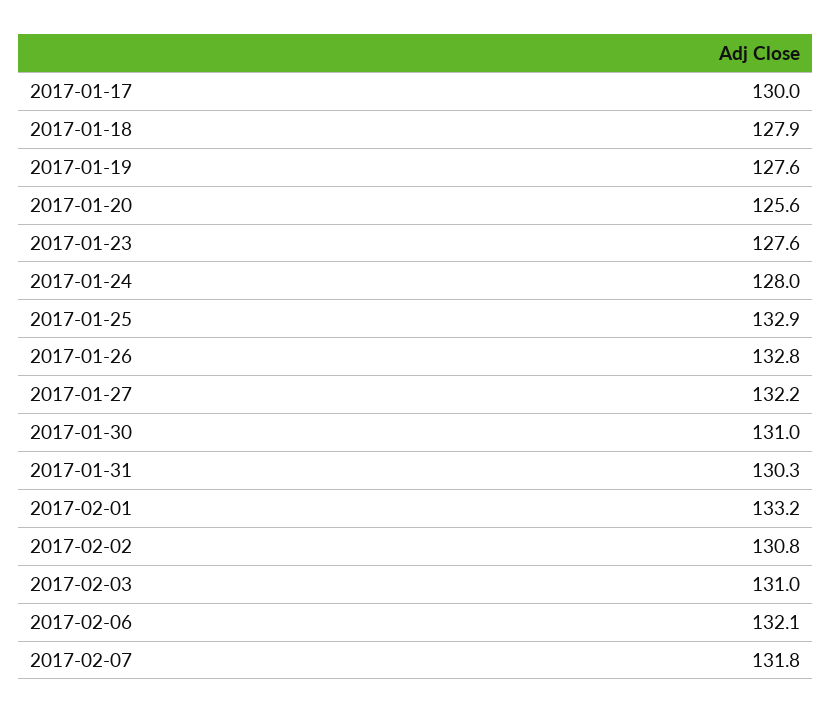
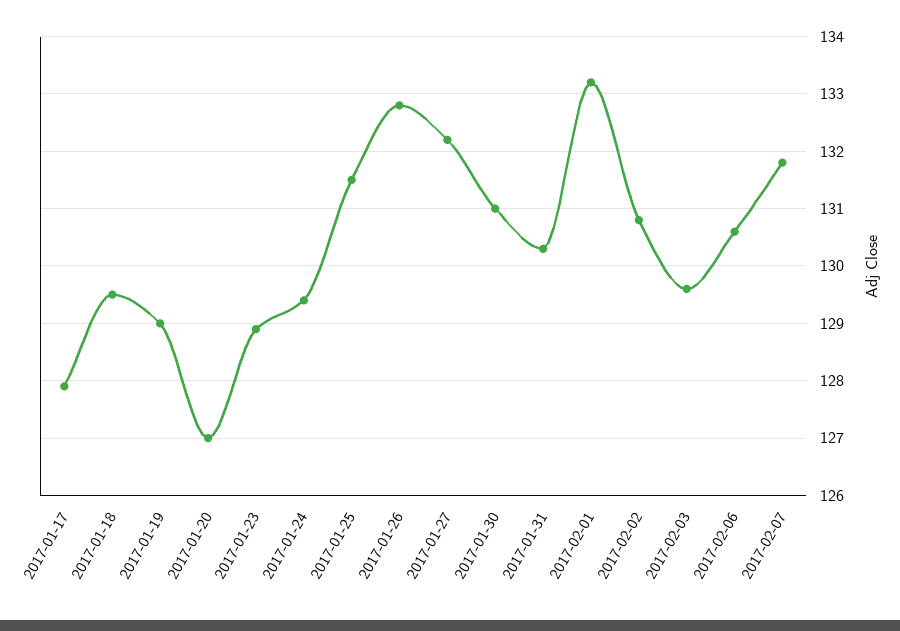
  {
-   "2017-01-17": 130,
+   "2017-01-17": 128,
-   "2017-01-18": 127.9,
+   "2017-01-18": 129.5,
-   "2017-01-19": 127.6,
+   "2017-01-19": 129,
-   "2017-01-20": 125.6,
+   "2017-01-20": 127,
-   "2017-01-23": 127.6,
+   "2017-01-23": 129,
-   "2017-01-24": 128,
+   "2017-01-24": 129.5,
-   "2017-01-25": 132.9,
+   "2017-01-25": 131.5,
    "2017-01-26": 132.8,
    "2017-01-27": 132.2,
    "2017-01-30": 131,
    "2017-01-31": 130.3,
    "2017-02-01": 133.2,
    "2017-02-02": 130.8,
-   "2017-02-03": 131,
+   "2017-02-03": 129.5,
-   "2017-02-06": 132.1,
+   "2017-02-06": 130.5,
    "2017-02-07": 131.8
  }

